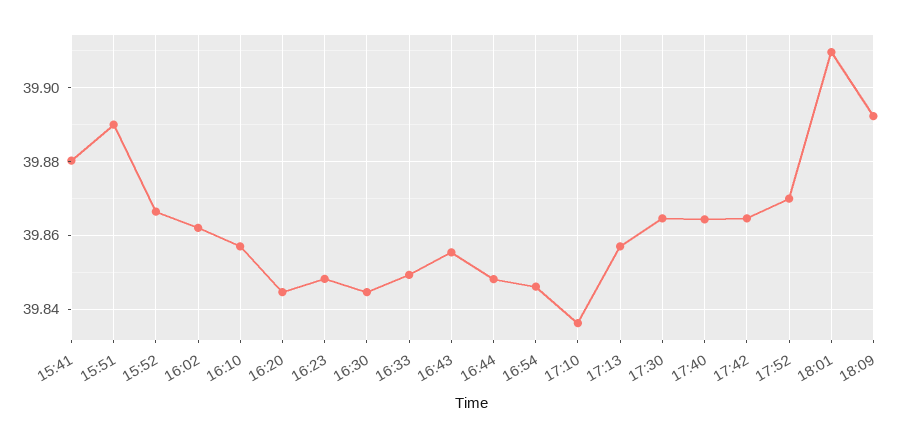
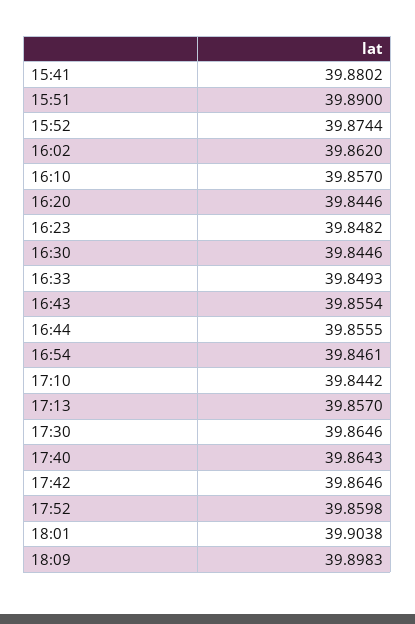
  {
    "15:41": 39.8802,
    "15:51": 39.89,
-   "15:52": 39.866,
+   "15:52": 39.8744,
    "16:02": 39.862,
    "16:10": 39.857,
    "16:20": 39.8446,
    "16:23": 39.8482,
    "16:30": 39.8446,
    "16:33": 39.8493,
    "16:43": 39.8554,
-   "16:44": 39.848,
+   "16:44": 39.8555,
    "16:54": 39.8461,
-   "17:10": 39.836,
+   "17:10": 39.8442,
    "17:13": 39.857,
    "17:30": 39.8646,
    "17:40": 39.8643,
    "17:42": 39.8646,
-   "17:52": 39.87,
+   "17:52": 39.8598,
-   "18:01": 39.91,
+   "18:01": 39.9038,
-   "18:09": 39.892
+   "18:09": 39.8983
  }

